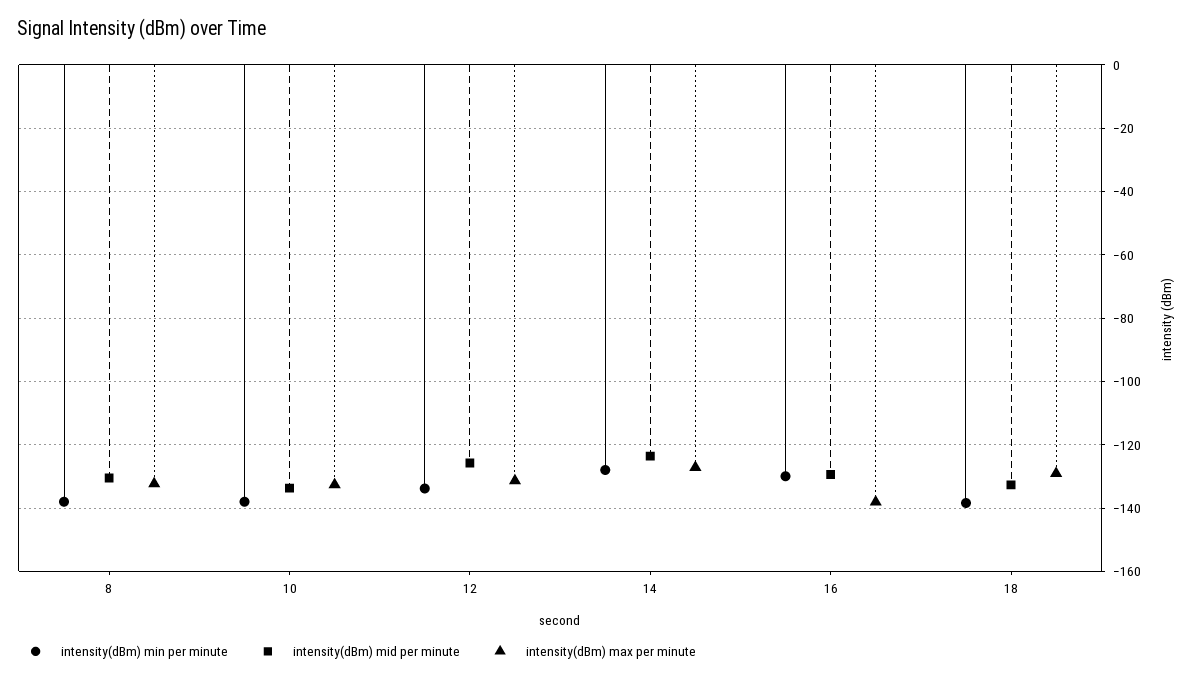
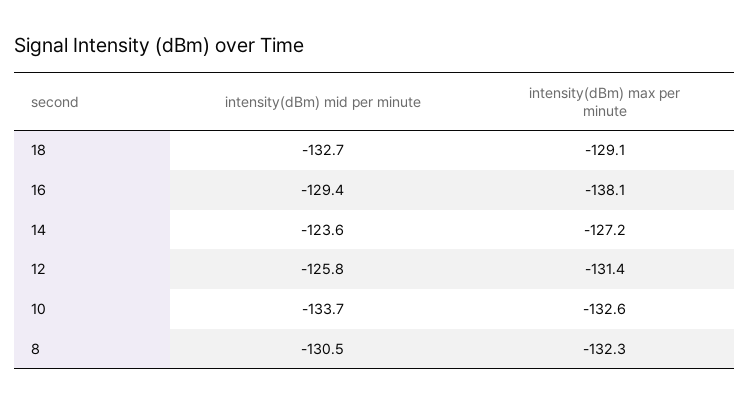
  {
-   "intensity(dBm) min per minute": {
-     "8": -138,
-     "10": -138,
-     "12": -134,
-     "14": -128,
-     "16": -130,
-     "18": -138
-   },
    "intensity(dBm) mid per minute": {
      "8": -130.5,
      "10": -133.7,
      "12": -125.8,
      "14": -123.6,
      "16": -129.4,
      "18": -132.7
    },
    "intensity(dBm) max per minute": {
      "8": -132.3,
      "10": -132.6,
      "12": -131.4,
      "14": -127.2,
      "16": -138.1,
      "18": -129.1
    }
  }

